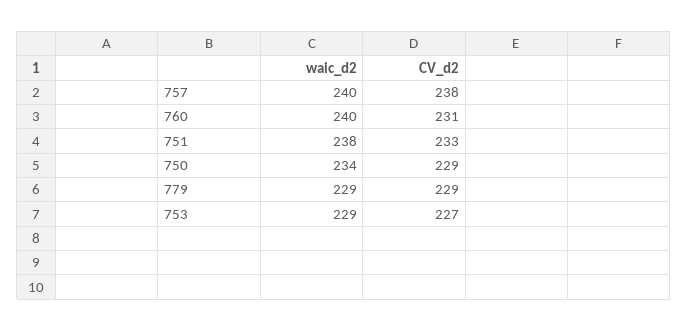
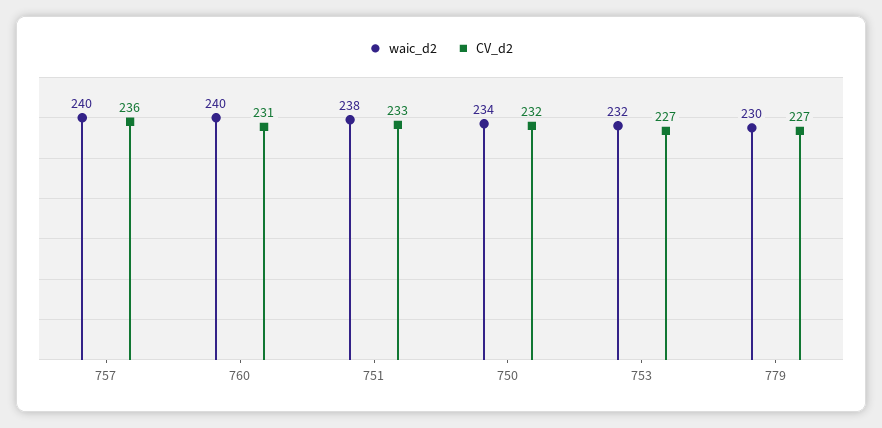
  {
    "waic_d2": {
      "757": 240,
      "760": 240,
      "751": 238,
      "750": 234,
-     "779": 229,
+     "779": 230,
-     "753": 229
+     "753": 232
    },
    "CV_d2": {
-     "757": 238,
+     "757": 236,
      "760": 231,
      "751": 233,
-     "750": 229,
+     "750": 232,
-     "779": 229,
+     "779": 227,
      "753": 227
    }
  }

